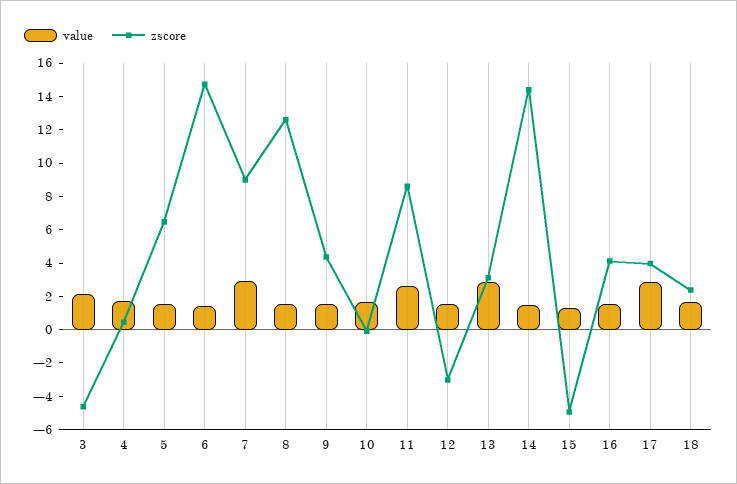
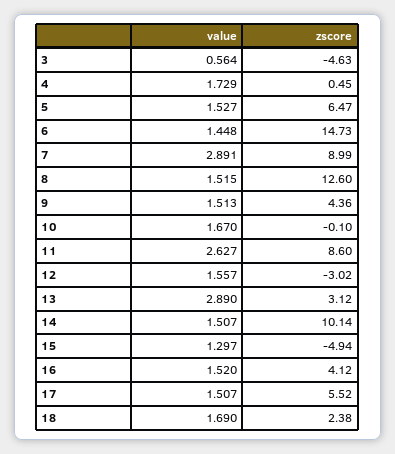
  {
    "value": {
-     "3": 2,
+     "3": 0.564,
      "4": 1.729,
      "5": 1.527,
      "6": 1.448,
      "7": 2.891,
      "8": 1.515,
      "9": 1.513,
      "10": 1.67,
      "11": 2.627,
      "12": 1.557,
      "13": 2.89,
      "14": 1.507,
      "15": 1.297,
      "16": 1.52,
-     "17": 3,
+     "17": 1.507,
      "18": 1.69
    },
    "zscore": {
      "3": -4.63,
      "4": 0.45,
      "5": 6.47,
      "6": 14.73,
      "7": 8.99,
      "8": 12.6,
      "9": 4.36,
      "10": -0.1,
      "11": 8.6,
      "12": -3.02,
      "13": 3.12,
-     "14": 14.5,
+     "14": 10.14,
      "15": -4.94,
      "16": 4.12,
-     "17": 4,
+     "17": 5.52,
      "18": 2.38
    }
  }

